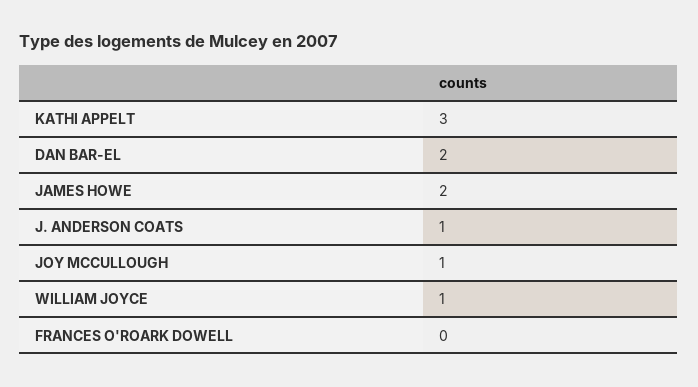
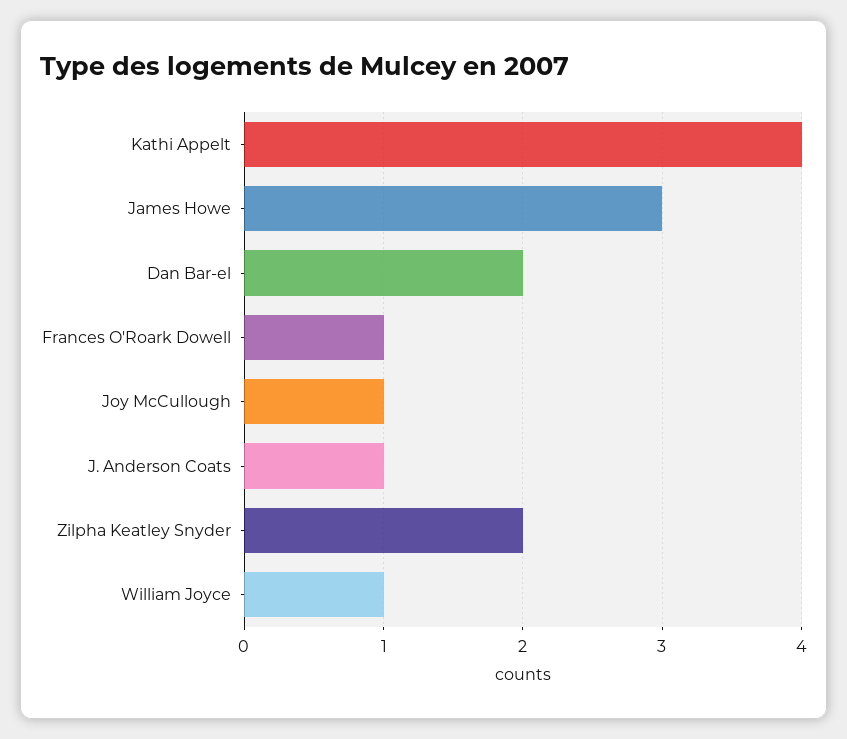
  {
-   "KATHI APPELT": 3,
+   "KATHI APPELT": 4,
    "DAN BAR-EL": 2,
-   "JAMES HOWE": 2,
+   "JAMES HOWE": 3,
    "J. ANDERSON COATS": 1,
    "JOY MCCULLOUGH": 1,
    "WILLIAM JOYCE": 1,
-   "FRANCES O'ROARK DOWELL": 0
+   "FRANCES O'ROARK DOWELL": 1,
+   "Zilpha Keatley Snyder": 2
  }

